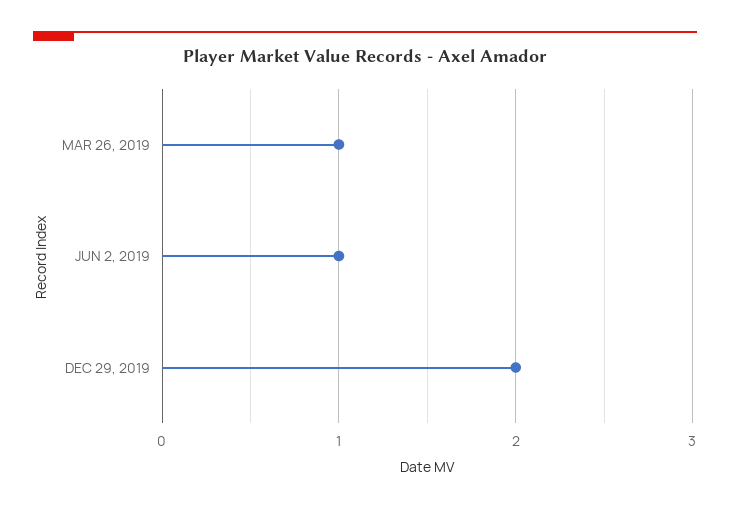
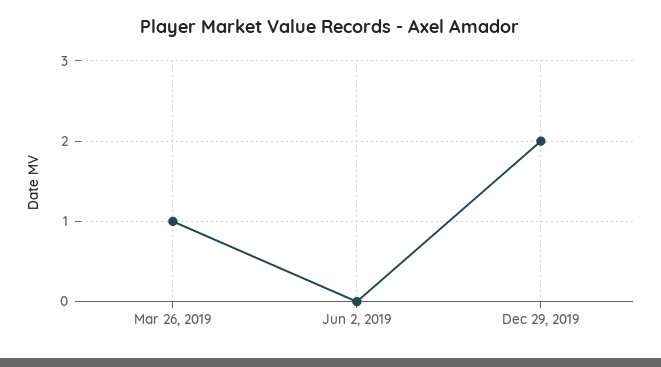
  {
    "MAR 26, 2019": 1,
-   "JUN 2, 2019": 1,
+   "JUN 2, 2019": 0,
    "DEC 29, 2019": 2
  }

